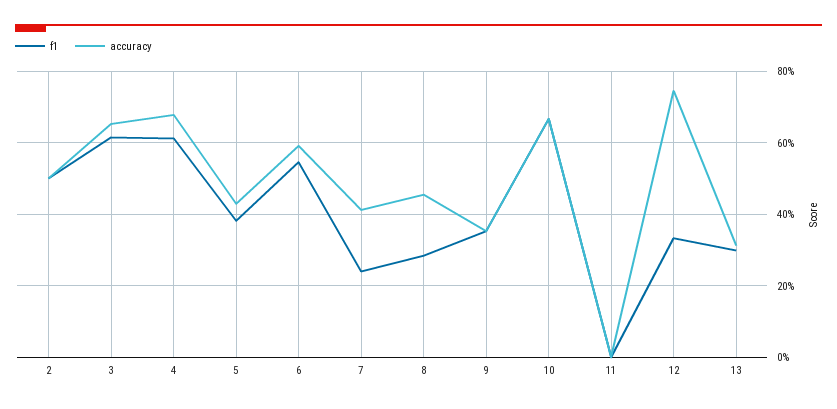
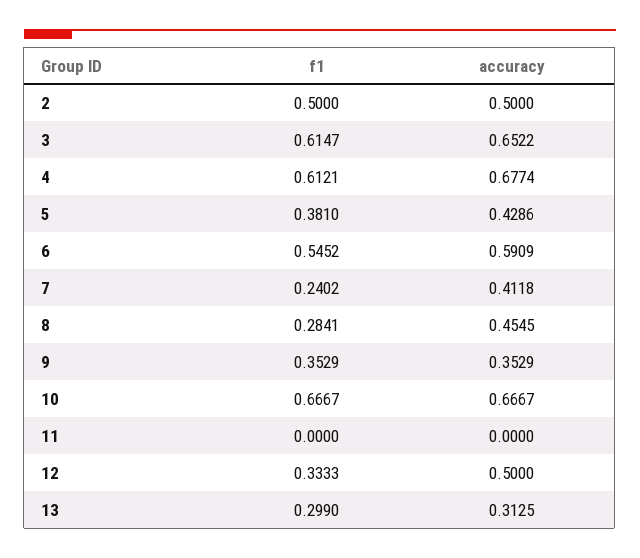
  {
    "f1": {
      "2": 0.5,
      "3": 0.6147,
      "4": 0.6121,
      "5": 0.381,
      "6": 0.5452,
      "7": 0.2402,
      "8": 0.2841,
      "9": 0.3529,
      "10": 0.6667,
      "11": 0,
      "12": 0.3333,
      "13": 0.299
    },
    "accuracy": {
      "2": 0.5,
      "3": 0.6522,
      "4": 0.6774,
      "5": 0.4286,
      "6": 0.5909,
      "7": 0.4118,
      "8": 0.4545,
      "9": 0.3529,
      "10": 0.6667,
      "11": 0,
-     "12": 0.74,
+     "12": 0.5,
      "13": 0.3125
    }
  }

